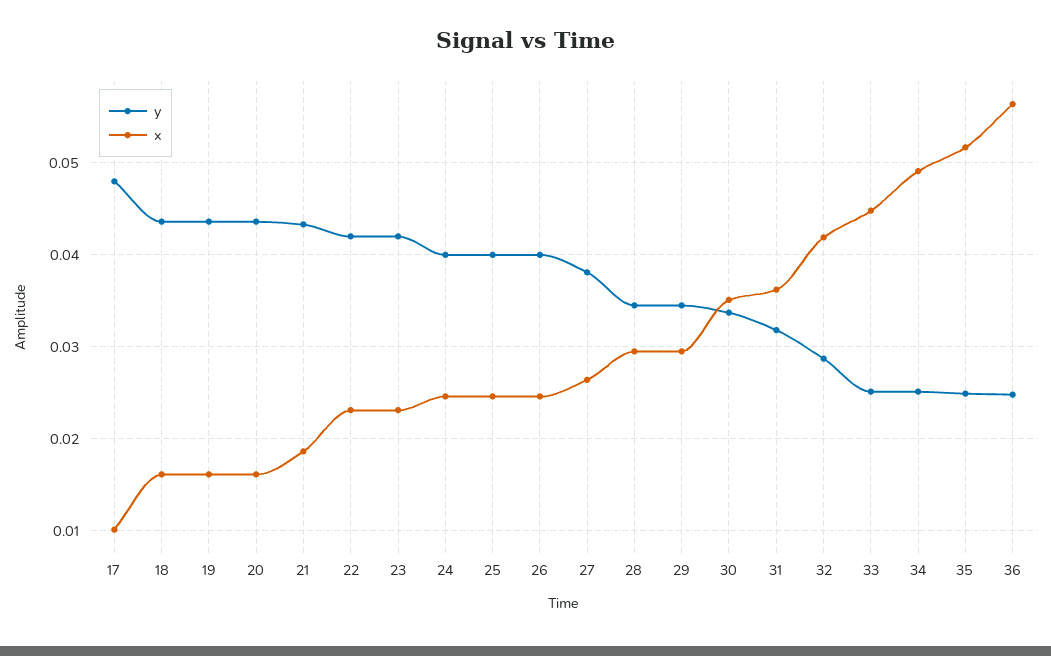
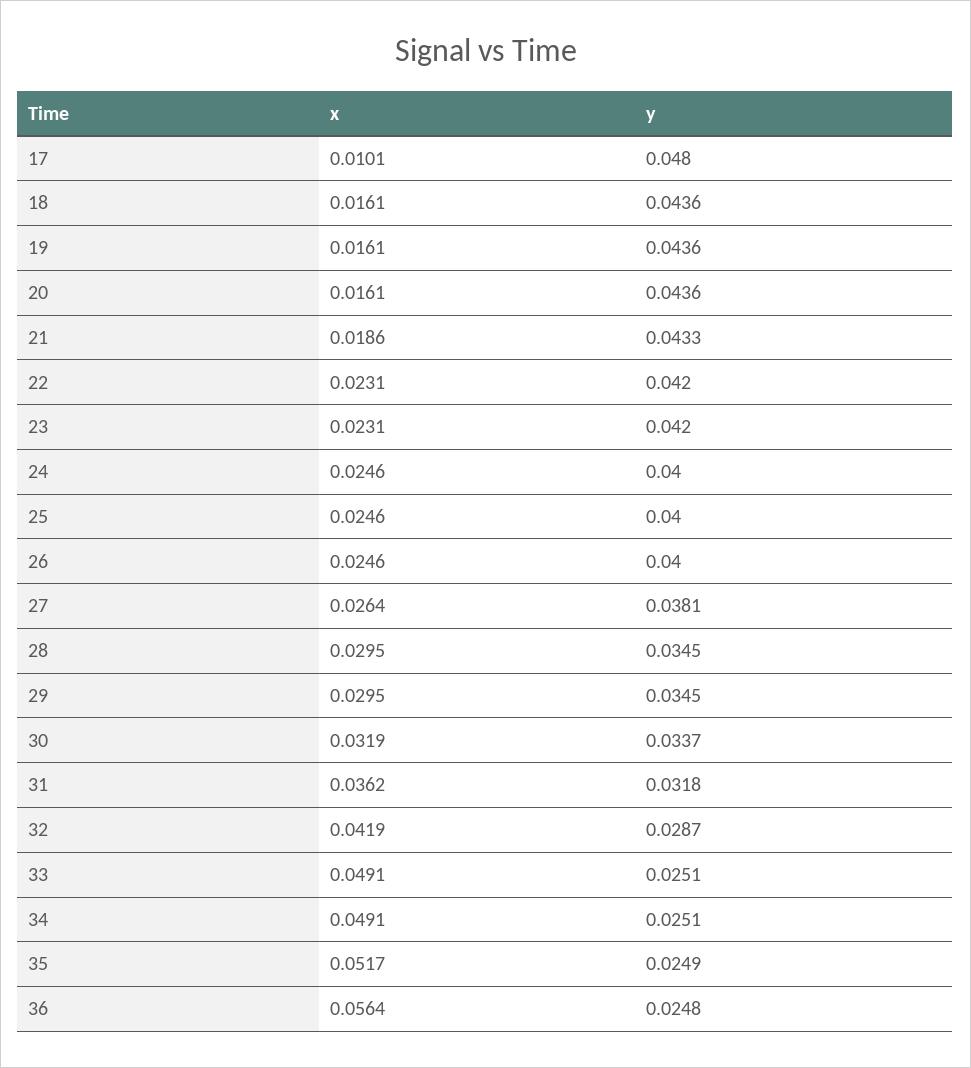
  {
    "y": {
      "17": 0.048,
      "18": 0.0436,
      "19": 0.0436,
      "20": 0.0436,
      "21": 0.0433,
      "22": 0.042,
      "23": 0.042,
      "24": 0.04,
      "25": 0.04,
      "26": 0.04,
      "27": 0.0381,
      "28": 0.0345,
      "29": 0.0345,
      "30": 0.0337,
      "31": 0.0318,
      "32": 0.0287,
      "33": 0.0251,
      "34": 0.0251,
      "35": 0.0249,
      "36": 0.0248
    },
    "x": {
      "17": 0.0101,
      "18": 0.0161,
      "19": 0.0161,
      "20": 0.0161,
      "21": 0.0186,
      "22": 0.0231,
      "23": 0.0231,
      "24": 0.0246,
      "25": 0.0246,
      "26": 0.0246,
      "27": 0.0264,
      "28": 0.0295,
      "29": 0.0295,
-     "30": 0.035,
+     "30": 0.0319,
      "31": 0.0362,
      "32": 0.0419,
-     "33": 0.045,
+     "33": 0.0491,
      "34": 0.0491,
      "35": 0.0517,
      "36": 0.0564
    }
  }

